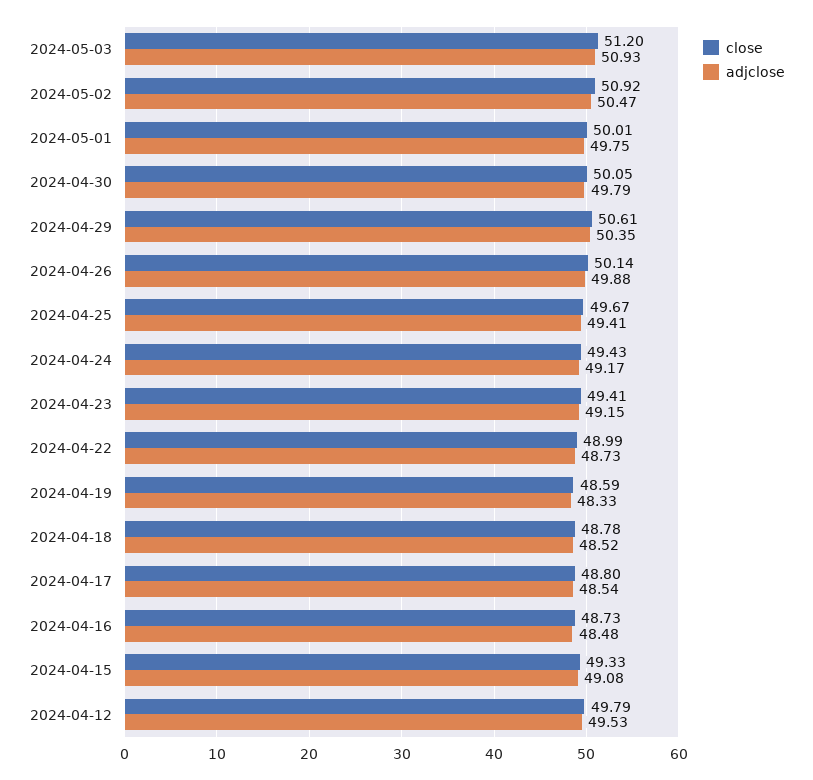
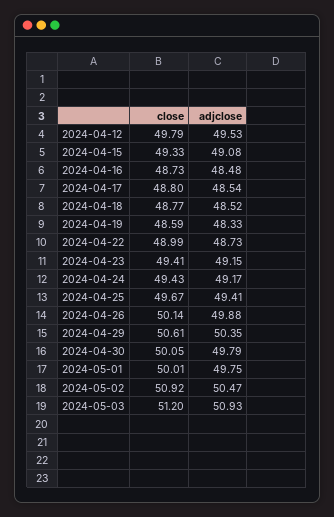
  {
    "close": {
      "2024-05-03": 51.2,
      "2024-05-02": 50.92,
      "2024-05-01": 50.01,
      "2024-04-30": 50.05,
      "2024-04-29": 50.61,
      "2024-04-26": 50.14,
      "2024-04-25": 49.67,
      "2024-04-24": 49.43,
      "2024-04-23": 49.41,
      "2024-04-22": 48.99,
      "2024-04-19": 48.59,
-     "2024-04-18": 48.78,
+     "2024-04-18": 48.77,
      "2024-04-17": 48.8,
      "2024-04-16": 48.73,
      "2024-04-15": 49.33,
      "2024-04-12": 49.79
    },
    "adjclose": {
      "2024-05-03": 50.93,
      "2024-05-02": 50.47,
      "2024-05-01": 49.75,
      "2024-04-30": 49.79,
      "2024-04-29": 50.35,
      "2024-04-26": 49.88,
      "2024-04-25": 49.41,
      "2024-04-24": 49.17,
      "2024-04-23": 49.15,
      "2024-04-22": 48.73,
      "2024-04-19": 48.33,
      "2024-04-18": 48.52,
      "2024-04-17": 48.54,
      "2024-04-16": 48.48,
      "2024-04-15": 49.08,
      "2024-04-12": 49.53
    }
  }

